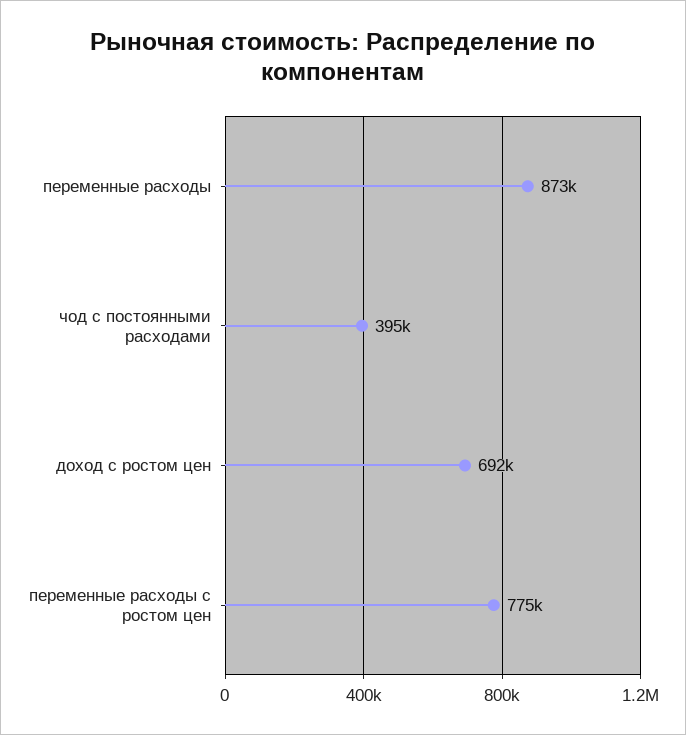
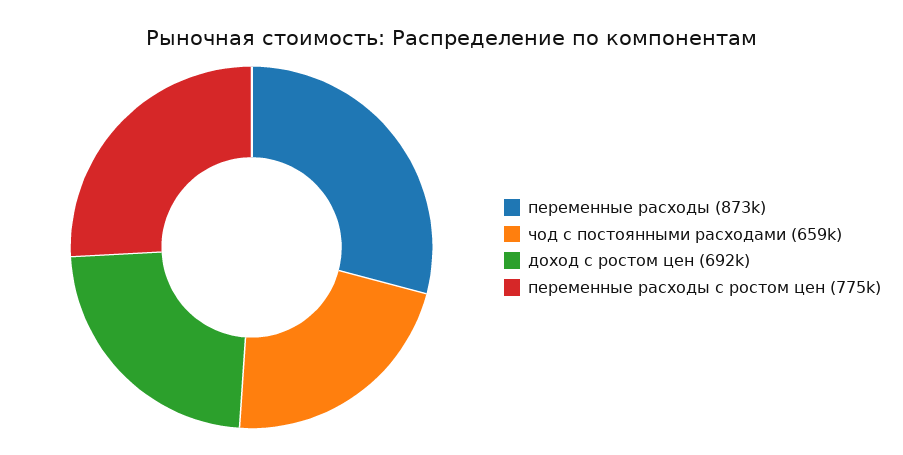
  {
    "переменные расходы": 873000,
-   "чод с постоянными расходами": 395000,
+   "чод с постоянными расходами": 659000,
    "доход с ростом цен": 692000,
    "переменные расходы с ростом цен": 775000
  }

